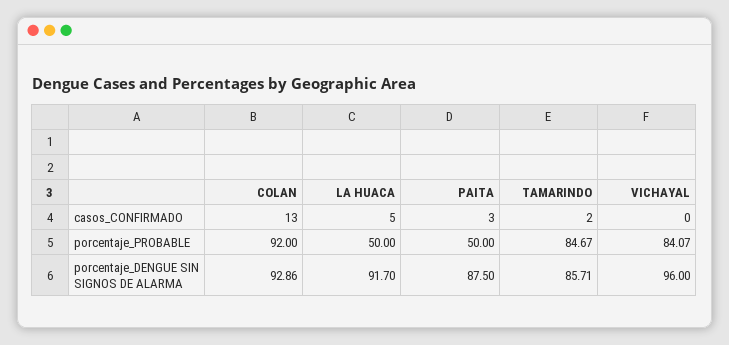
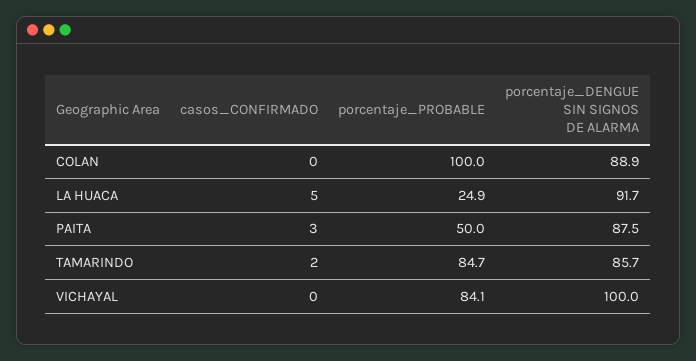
  {
    "COLAN": {
-     "casos_CONFIRMADO": 13,
+     "casos_CONFIRMADO": 0,
-     "porcentaje_PROBABLE": 92,
+     "porcentaje_PROBABLE": 100,
-     "porcentaje_DENGUE SIN SIGNOS DE ALARMA": 92.86
+     "porcentaje_DENGUE SIN SIGNOS DE ALARMA": 88.9
    },
    "LA HUACA": {
      "casos_CONFIRMADO": 5,
-     "porcentaje_PROBABLE": 50,
+     "porcentaje_PROBABLE": 24.9,
      "porcentaje_DENGUE SIN SIGNOS DE ALARMA": 91.7
    },
    "PAITA": {
      "casos_CONFIRMADO": 3,
      "porcentaje_PROBABLE": 50,
      "porcentaje_DENGUE SIN SIGNOS DE ALARMA": 87.5
    },
    "TAMARINDO": {
      "casos_CONFIRMADO": 2,
      "porcentaje_PROBABLE": 84.67,
      "porcentaje_DENGUE SIN SIGNOS DE ALARMA": 85.71
    },
    "VICHAYAL": {
      "casos_CONFIRMADO": 0,
      "porcentaje_PROBABLE": 84.07,
-     "porcentaje_DENGUE SIN SIGNOS DE ALARMA": 96
+     "porcentaje_DENGUE SIN SIGNOS DE ALARMA": 100
    }
  }

